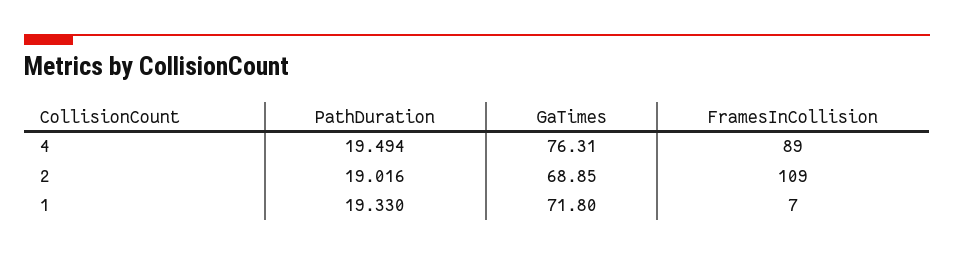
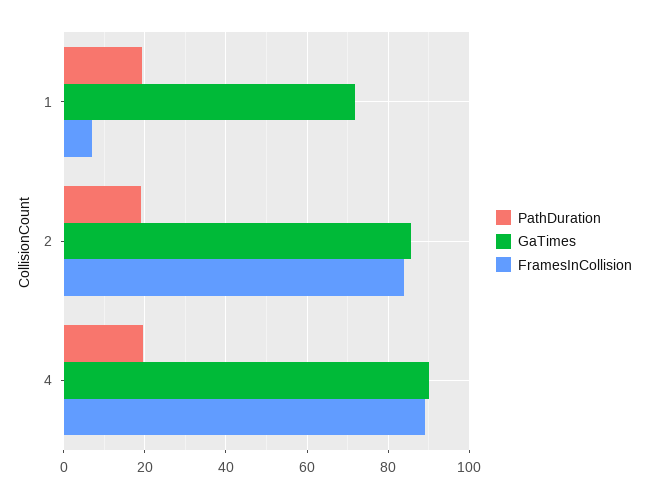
  {
    "PathDuration": {
      "4": 19.494,
      "2": 19.016,
      "1": 19.33
    },
    "GaTimes": {
-     "4": 76.31,
+     "4": 90,
-     "2": 68.85,
+     "2": 86,
      "1": 71.8
    },
    "FramesInCollision": {
      "4": 89,
-     "2": 109,
+     "2": 84,
      "1": 7
    }
  }

